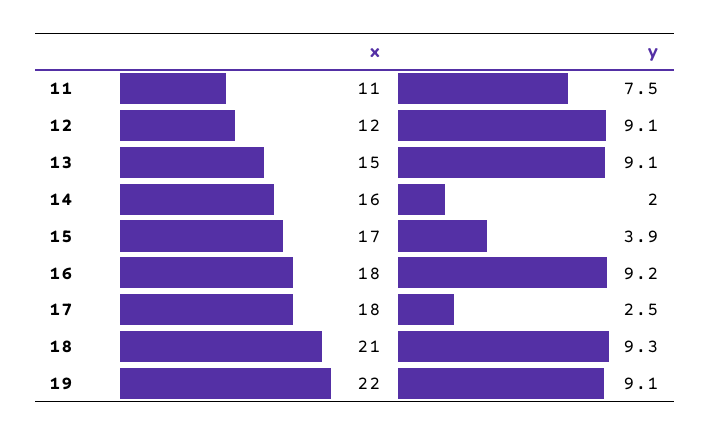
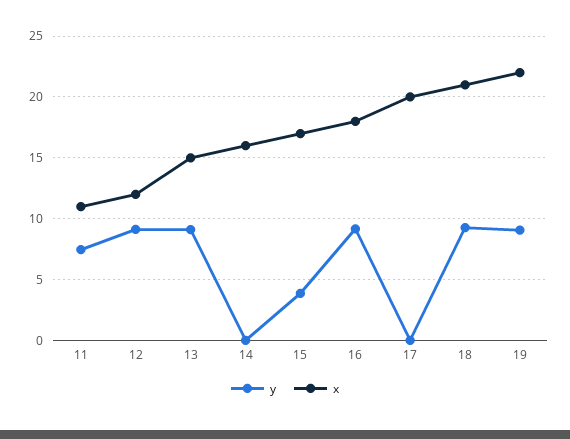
  {
    "x": {
      "11": 11,
      "12": 12,
      "13": 15,
      "14": 16,
      "15": 17,
      "16": 18,
-     "17": 18,
+     "17": 20,
      "18": 21,
      "19": 22
    },
    "y": {
      "11": 7.5,
      "12": 9.1,
      "13": 9.1,
-     "14": 2,
+     "14": 0,
      "15": 3.9,
      "16": 9.2,
-     "17": 2.5,
+     "17": 0,
      "18": 9.3,
      "19": 9.1
    }
  }

